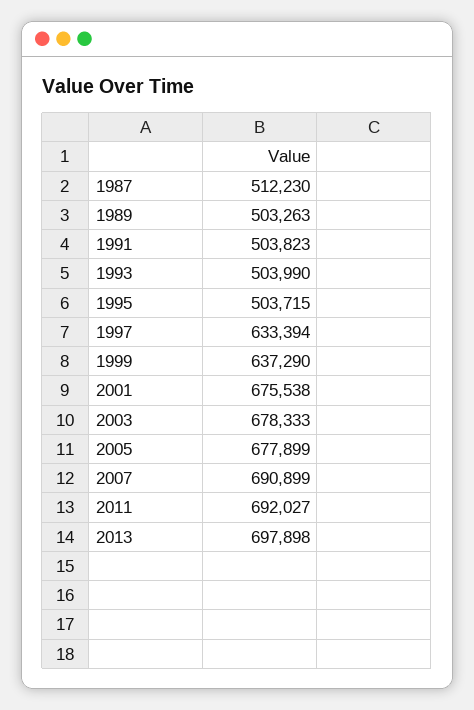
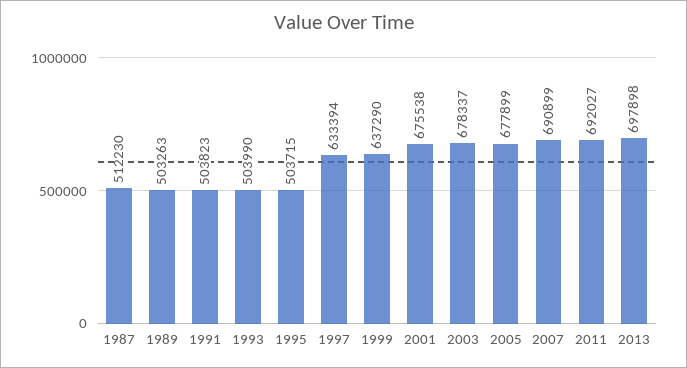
  {
    "1987": 512230,
    "1989": 503263,
    "1991": 503823,
    "1993": 503990,
    "1995": 503715,
    "1997": 633394,
    "1999": 637290,
    "2001": 675538,
-   "2003": 678333,
+   "2003": 678337,
    "2005": 677899,
    "2007": 690899,
    "2011": 692027,
    "2013": 697898
  }

